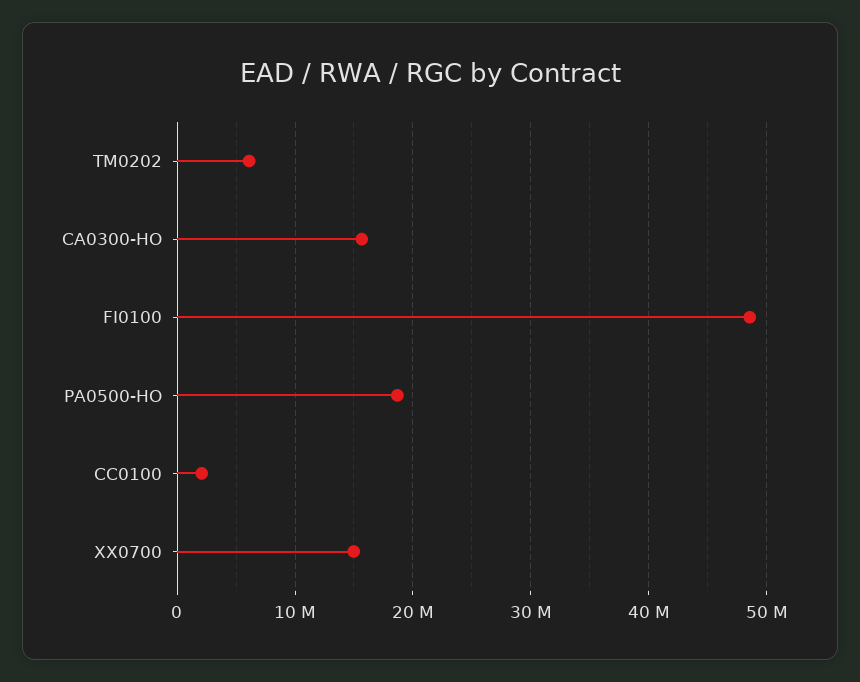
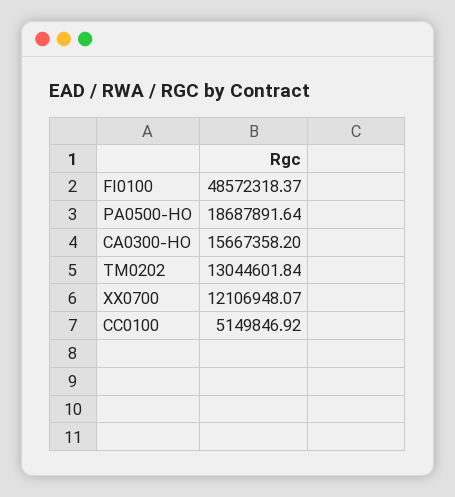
  {
-   "TM0202": 6000000,
+   "TM0202": 13044601.84,
    "CA0300-HO": 15667358.2,
    "FI0100": 48572318.37,
    "PA0500-HO": 18687891.64,
-   "CC0100": 2000000,
+   "CC0100": 5149846.92,
-   "XX0700": 15000000
+   "XX0700": 12106948.07
  }

